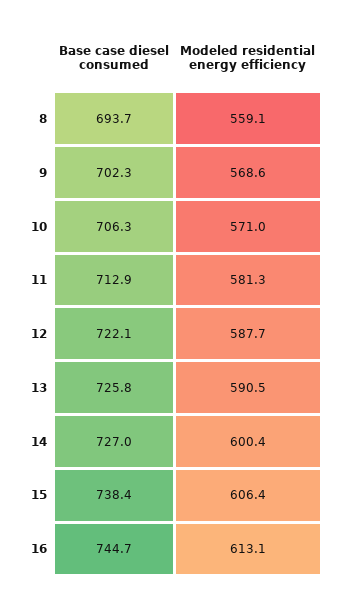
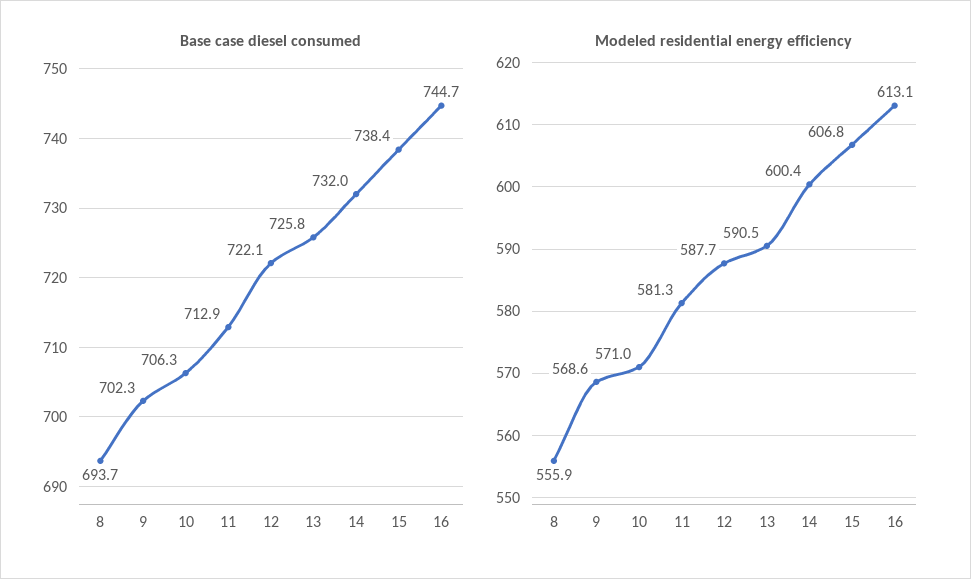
  {
    "Base case diesel consumed": {
      "8": 693.7,
      "9": 702.3,
      "10": 706.3,
      "11": 712.9,
      "12": 722.1,
      "13": 725.8,
-     "14": 727,
+     "14": 732,
      "15": 738.4,
      "16": 744.7
    },
    "Modeled residential energy efficiency": {
-     "8": 559.1,
+     "8": 555.9,
      "9": 568.6,
      "10": 571,
      "11": 581.3,
      "12": 587.7,
      "13": 590.5,
      "14": 600.4,
-     "15": 606.4,
+     "15": 606.8,
      "16": 613.1
    }
  }

